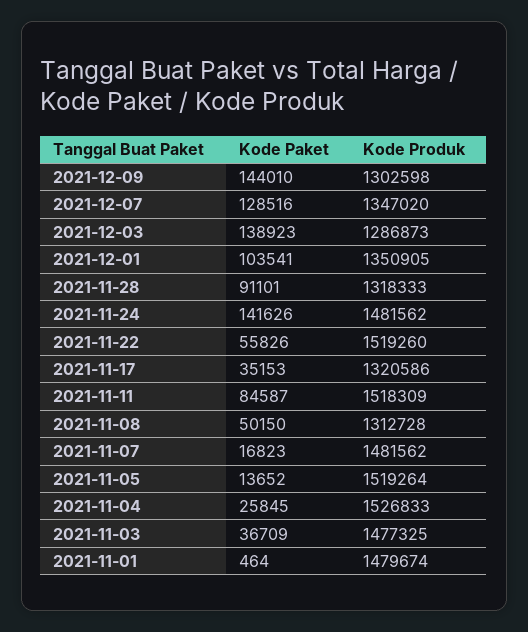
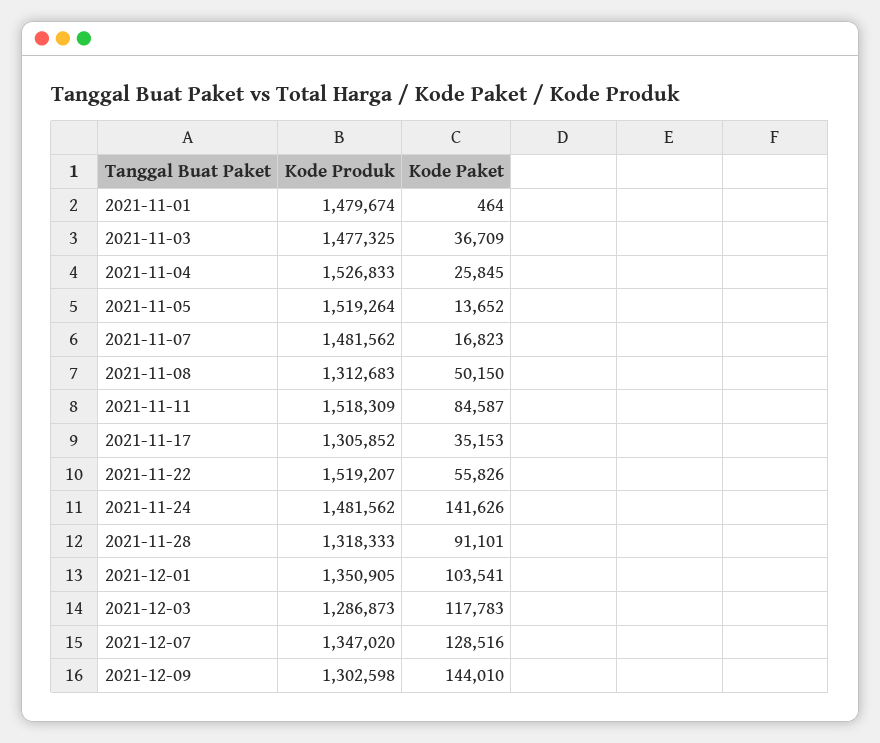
  {
    "Kode Paket": {
      "2021-12-09": 144010,
      "2021-12-07": 128516,
-     "2021-12-03": 138923,
+     "2021-12-03": 117783,
      "2021-12-01": 103541,
      "2021-11-28": 91101,
      "2021-11-24": 141626,
      "2021-11-22": 55826,
      "2021-11-17": 35153,
      "2021-11-11": 84587,
      "2021-11-08": 50150,
      "2021-11-07": 16823,
      "2021-11-05": 13652,
      "2021-11-04": 25845,
      "2021-11-03": 36709,
      "2021-11-01": 464
    },
    "Kode Produk": {
      "2021-12-09": 1302598,
      "2021-12-07": 1347020,
      "2021-12-03": 1286873,
      "2021-12-01": 1350905,
      "2021-11-28": 1318333,
      "2021-11-24": 1481562,
-     "2021-11-22": 1519260,
+     "2021-11-22": 1519207,
-     "2021-11-17": 1320586,
+     "2021-11-17": 1305852,
      "2021-11-11": 1518309,
-     "2021-11-08": 1312728,
+     "2021-11-08": 1312683,
      "2021-11-07": 1481562,
      "2021-11-05": 1519264,
      "2021-11-04": 1526833,
      "2021-11-03": 1477325,
      "2021-11-01": 1479674
    }
  }

